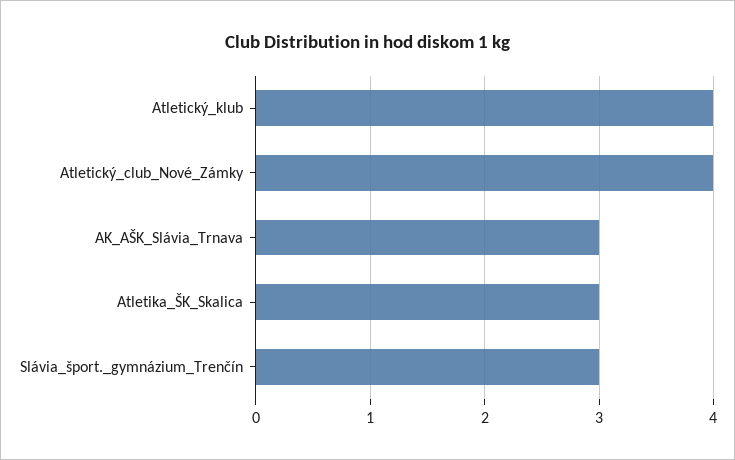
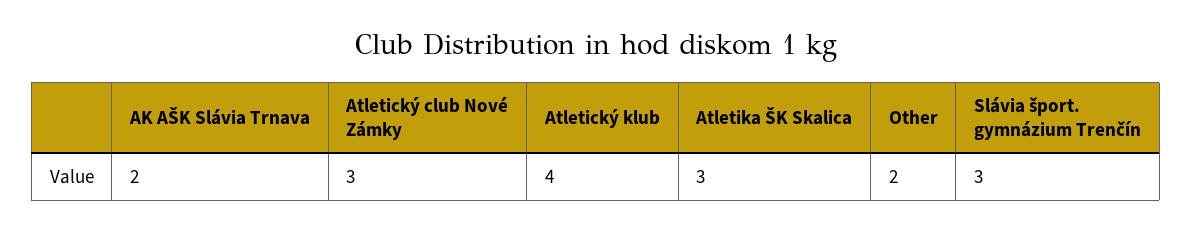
  {
    "Atletický_klub": 4,
-   "Atletický_club_Nové_Zámky": 4,
+   "Atletický_club_Nové_Zámky": 3,
-   "AK_AŠK_Slávia_Trnava": 3,
+   "AK_AŠK_Slávia_Trnava": 2,
    "Atletika_ŠK_Skalica": 3,
-   "Slávia_šport._gymnázium_Trenčín": 3
+   "Slávia_šport._gymnázium_Trenčín": 3,
+   "Other": 2
  }

